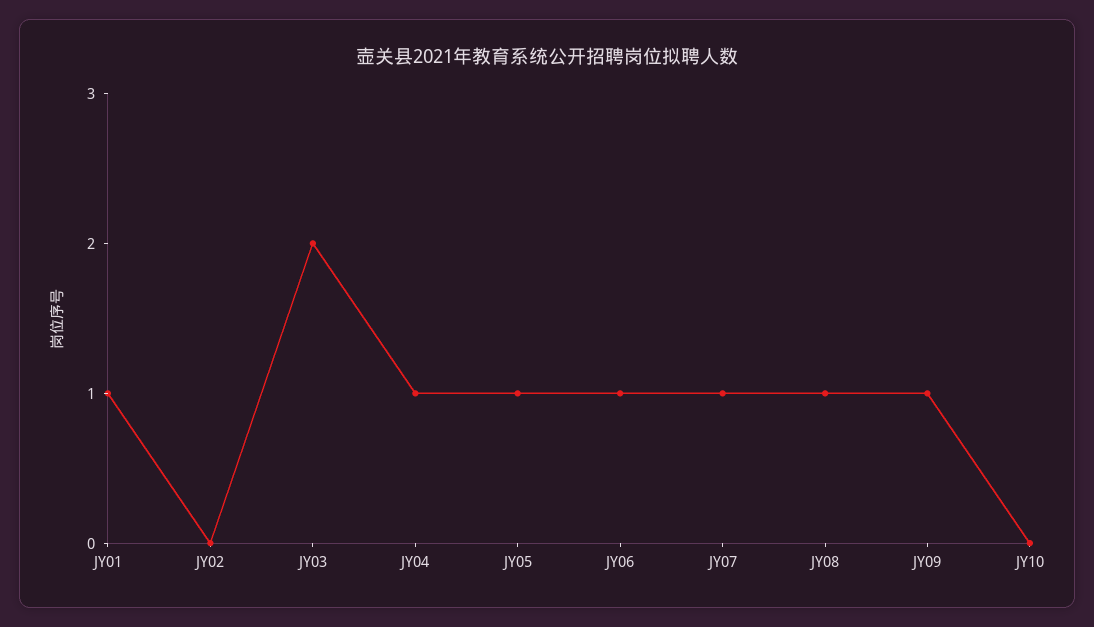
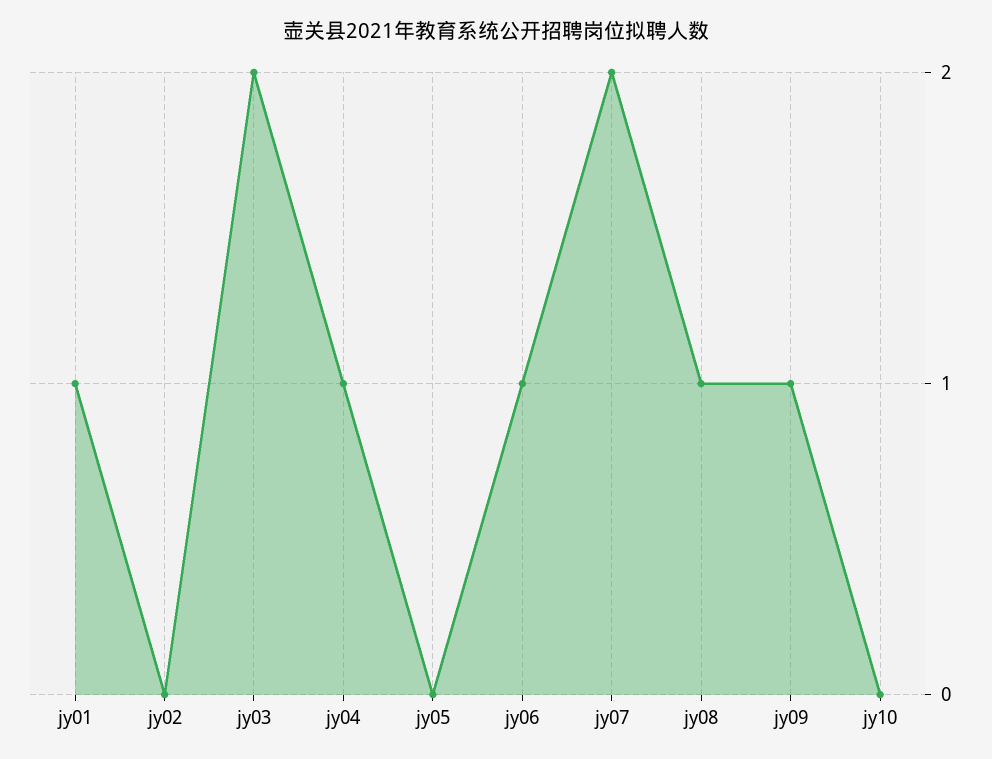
  {
    "JY01": 1,
    "JY02": 0,
    "JY03": 2,
    "JY04": 1,
-   "JY05": 1,
+   "JY05": 0,
    "JY06": 1,
-   "JY07": 1,
+   "JY07": 2,
    "JY08": 1,
    "JY09": 1,
    "JY10": 0
  }

